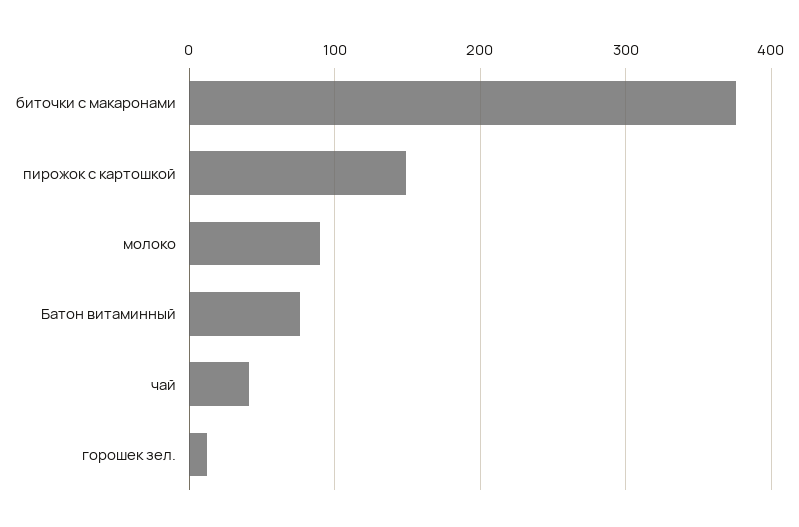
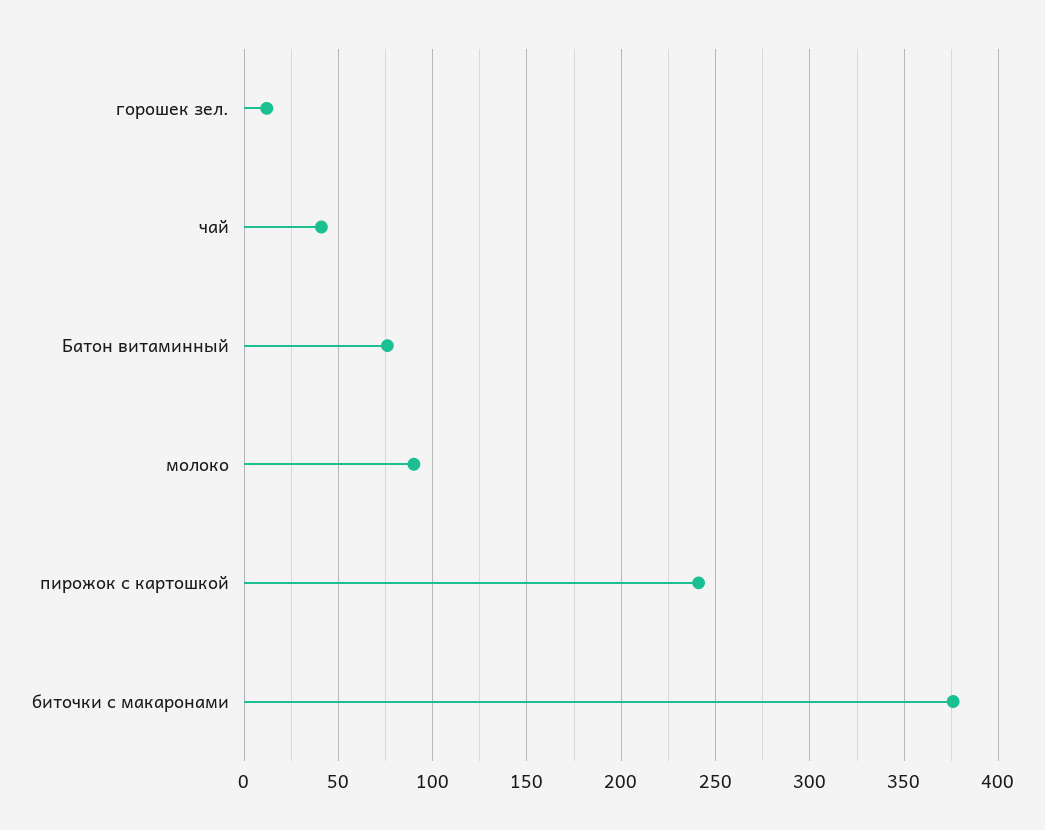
  {
    "биточки с макаронами": 375,
-   "пирожок с картошкой": 150,
+   "пирожок с картошкой": 240,
    "молоко": 90,
    "Батон витаминный": 75,
    "чай": 40,
    "горошек зел.": 10
  }

